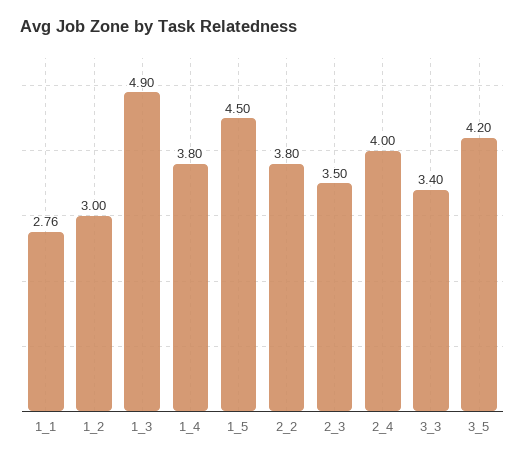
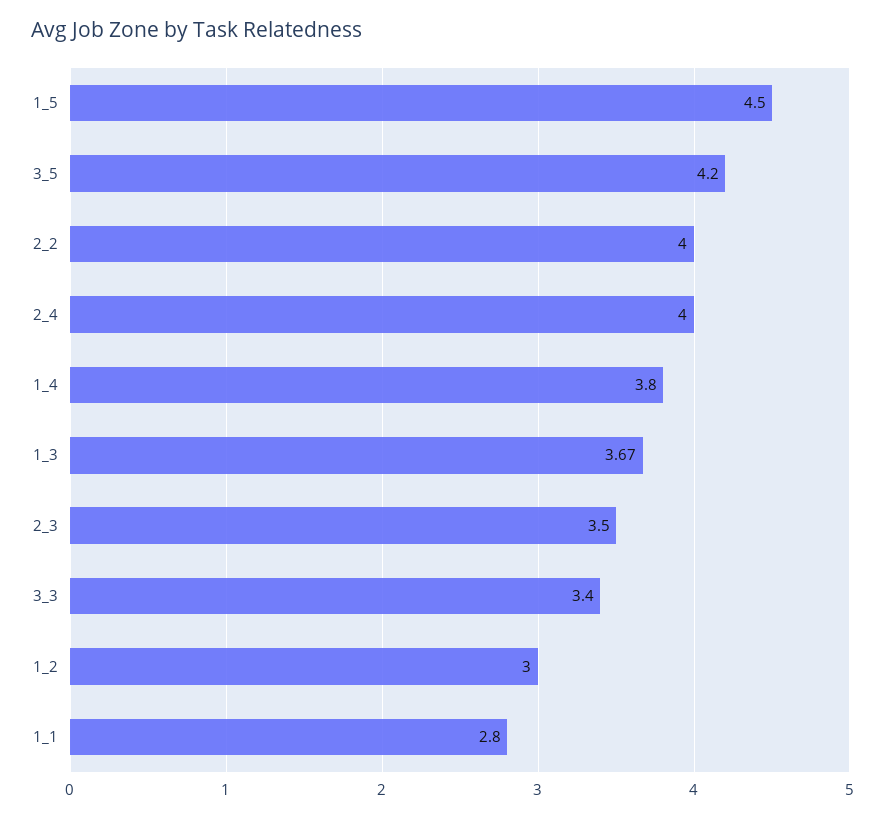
  {
-   "1_1": 2.76,
+   "1_1": 2.8,
    "1_2": 3,
-   "1_3": 4.9,
+   "1_3": 3.67,
    "1_4": 3.8,
    "1_5": 4.5,
-   "2_2": 3.8,
+   "2_2": 4,
    "2_3": 3.5,
    "2_4": 4,
    "3_3": 3.4,
    "3_5": 4.2
  }

